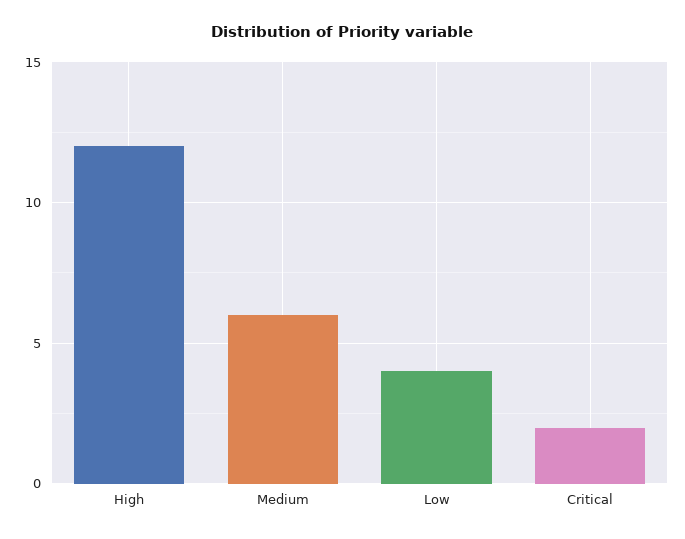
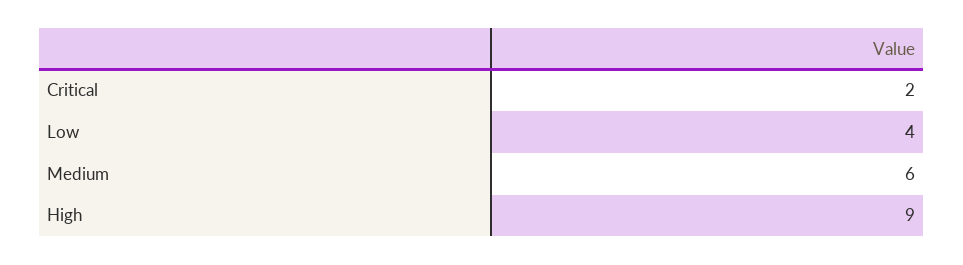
  {
-   "High": 12,
+   "High": 9,
    "Medium": 6,
    "Low": 4,
    "Critical": 2
  }

